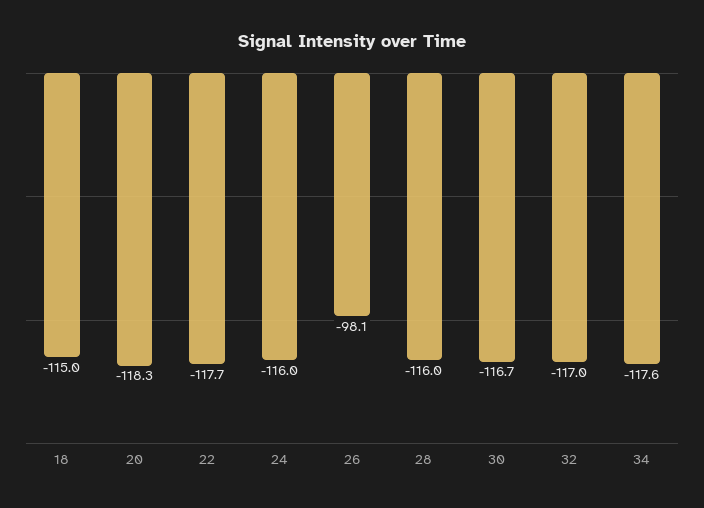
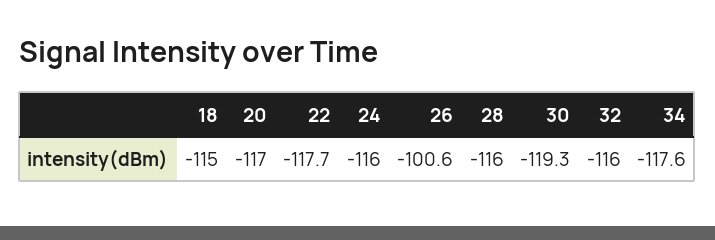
  {
    "18": -115,
-   "20": -118.3,
+   "20": -117,
    "22": -117.7,
    "24": -116,
-   "26": -98.1,
+   "26": -100.6,
    "28": -116,
-   "30": -116.7,
+   "30": -119.3,
-   "32": -117,
+   "32": -116,
    "34": -117.6
  }

